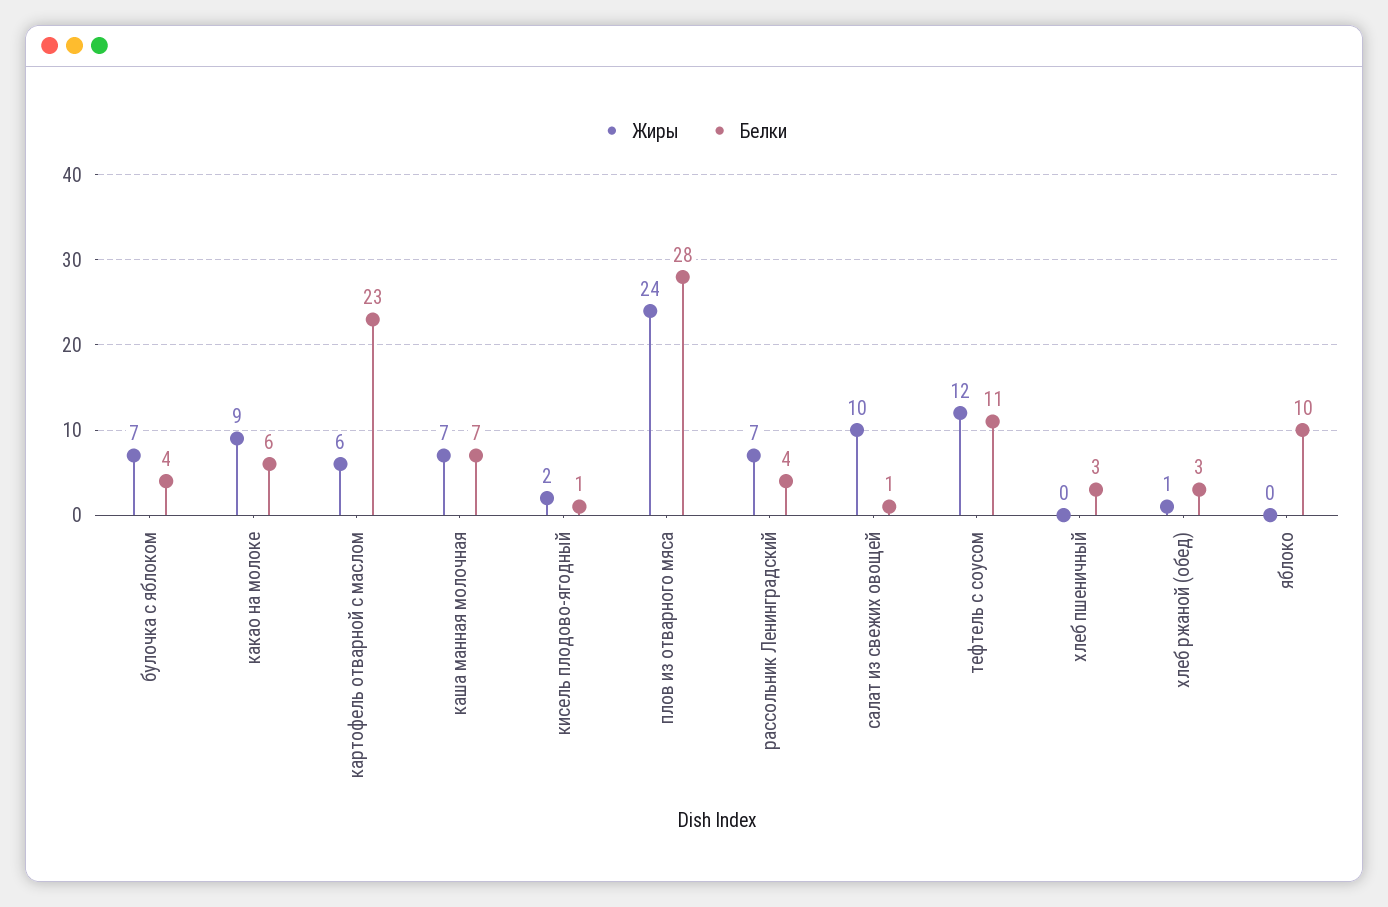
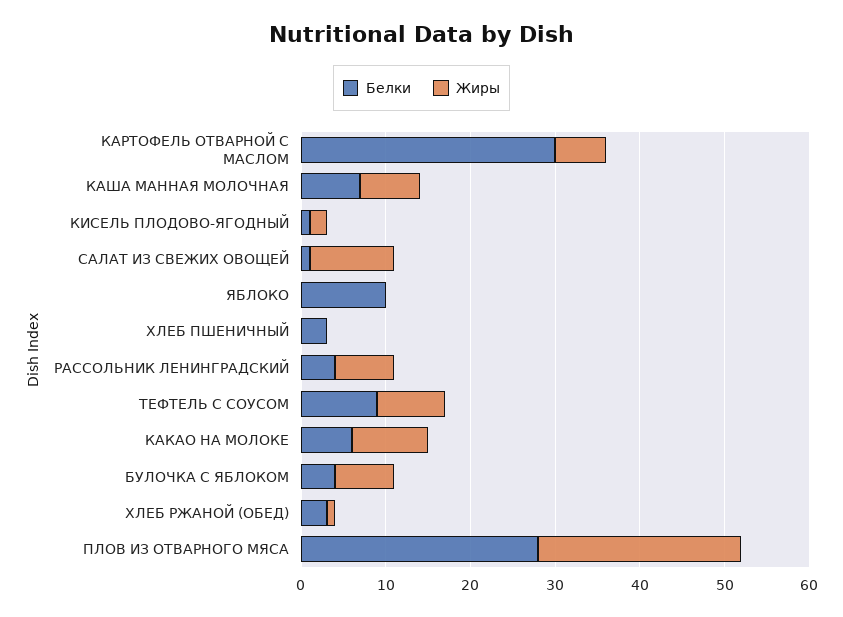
  {
    "Жиры": {
      "булочка с яблоком": 7,
      "какао на молоке": 9,
      "картофель отварной с маслом": 6,
      "каша манная молочная": 7,
      "кисель плодово-ягодный": 2,
      "плов из отварного мяса": 24,
      "рассольник Ленинградский": 7,
      "салат из свежих овощей": 10,
-     "тефтель с соусом": 12,
+     "тефтель с соусом": 8,
      "хлеб пшеничный": 0,
      "хлеб ржаной (обед)": 1,
      "яблоко": 0
    },
    "Белки": {
      "булочка с яблоком": 4,
      "какао на молоке": 6,
-     "картофель отварной с маслом": 23,
+     "картофель отварной с маслом": 30,
      "каша манная молочная": 7,
      "кисель плодово-ягодный": 1,
      "плов из отварного мяса": 28,
      "рассольник Ленинградский": 4,
      "салат из свежих овощей": 1,
-     "тефтель с соусом": 11,
+     "тефтель с соусом": 9,
      "хлеб пшеничный": 3,
      "хлеб ржаной (обед)": 3,
      "яблоко": 10
    }
  }

